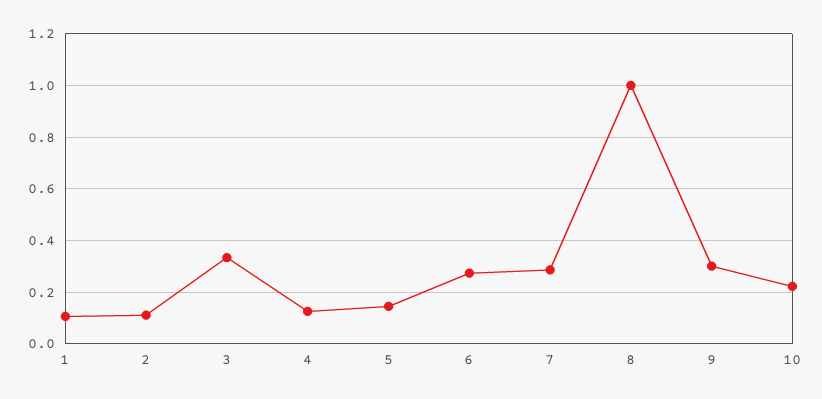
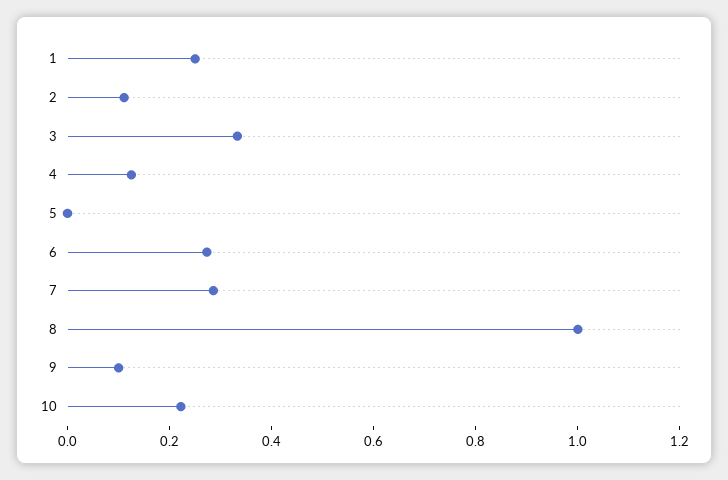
  {
-   "1": 0.1,
+   "1": 0.25,
    "2": 0.1,
    "3": 0.325,
    "4": 0.125,
-   "5": 0.15,
+   "5": 0,
    "6": 0.275,
    "7": 0.275,
    "8": 1,
-   "9": 0.3,
+   "9": 0.1,
    "10": 0.225
  }

